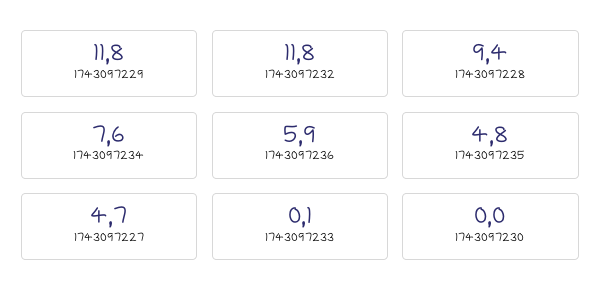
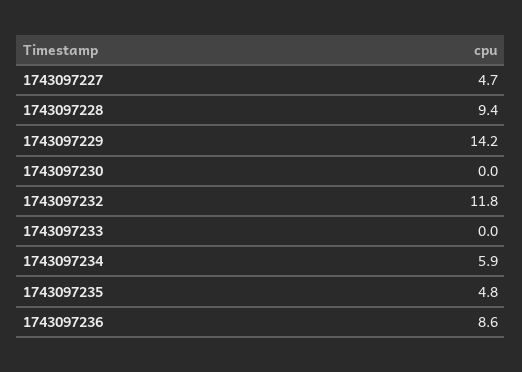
  {
-   "1743097229": 11.8,
+   "1743097229": 14.2,
    "1743097232": 11.8,
    "1743097228": 9.4,
-   "1743097234": 7.6,
+   "1743097234": 5.9,
-   "1743097236": 5.9,
+   "1743097236": 8.6,
    "1743097235": 4.8,
    "1743097227": 4.7,
-   "1743097233": 0.1,
+   "1743097233": 0,
    "1743097230": 0
  }

